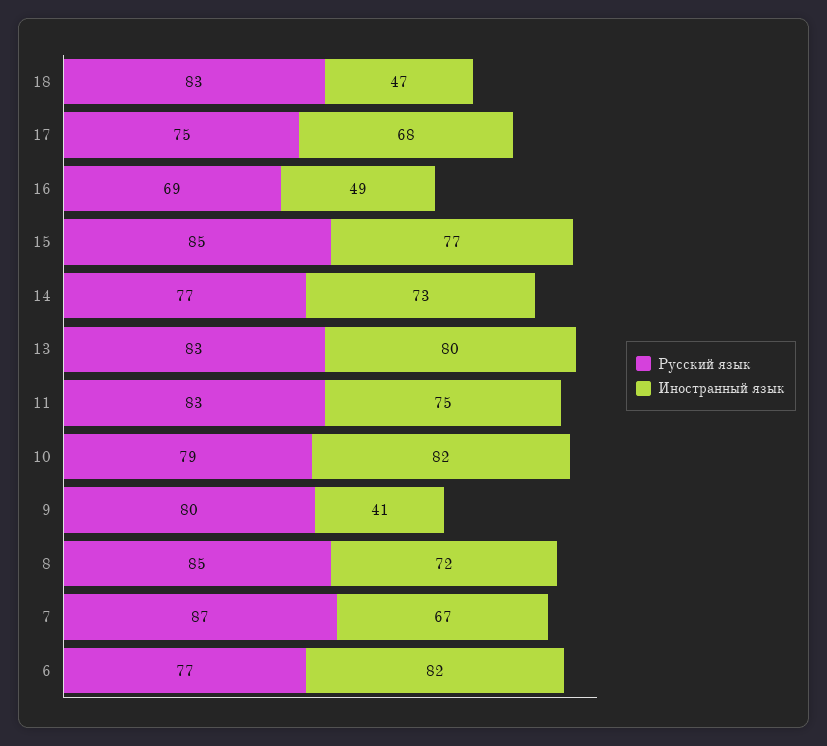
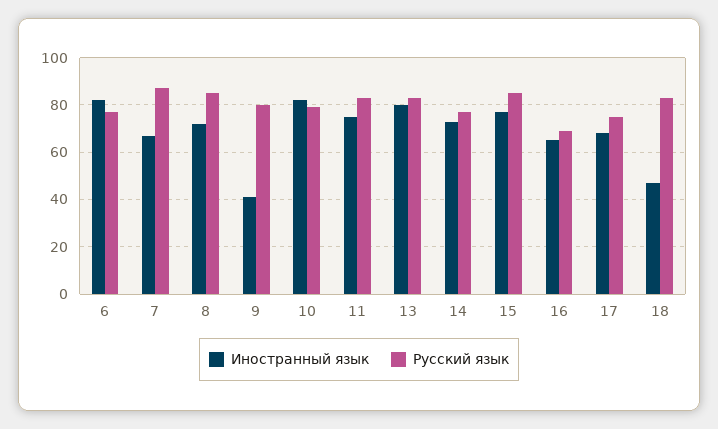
  {
    "Русский язык": {
      "18": 83,
      "17": 75,
      "16": 69,
      "15": 85,
      "14": 77,
      "13": 83,
      "11": 83,
      "10": 79,
      "9": 80,
      "8": 85,
      "7": 87,
      "6": 77
    },
    "Иностранный язык": {
      "18": 47,
      "17": 68,
-     "16": 49,
+     "16": 65,
      "15": 77,
      "14": 73,
      "13": 80,
      "11": 75,
      "10": 82,
      "9": 41,
      "8": 72,
      "7": 67,
      "6": 82
    }
  }

